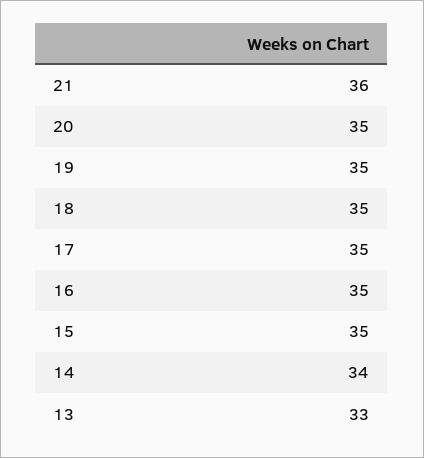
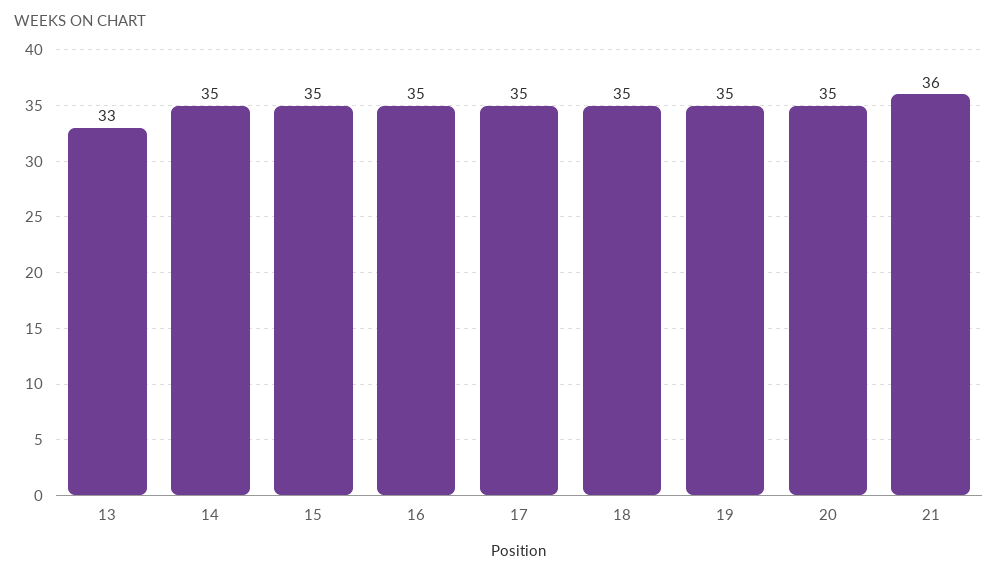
  {
    "21": 36,
    "20": 35,
    "19": 35,
    "18": 35,
    "17": 35,
    "16": 35,
    "15": 35,
-   "14": 34,
+   "14": 35,
    "13": 33
  }

